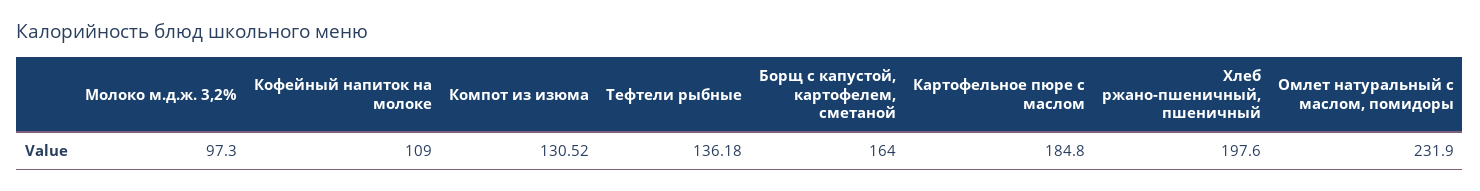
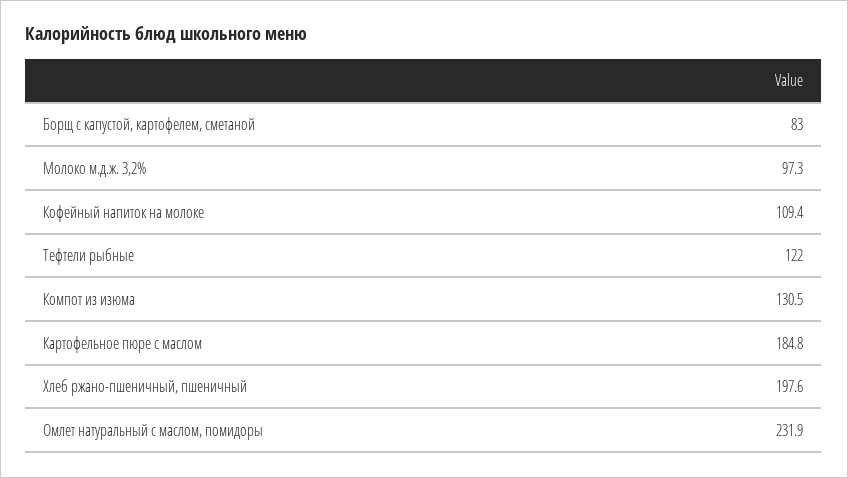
  {
    "Молоко м.д.ж. 3,2%": 97.3,
-   "Кофейный напиток на молоке": 109,
+   "Кофейный напиток на молоке": 109.4,
-   "Компот из изюма": 130.52,
+   "Компот из изюма": 130.5,
-   "Тефтели рыбные": 136.18,
+   "Тефтели рыбные": 122,
-   "Борщ с капустой, картофелем, сметаной": 164,
+   "Борщ с капустой, картофелем, сметаной": 83,
    "Картофельное пюре с маслом": 184.8,
    "Хлеб ржано-пшеничный, пшеничный": 197.6,
    "Омлет натуральный с маслом, помидоры": 231.9
  }

